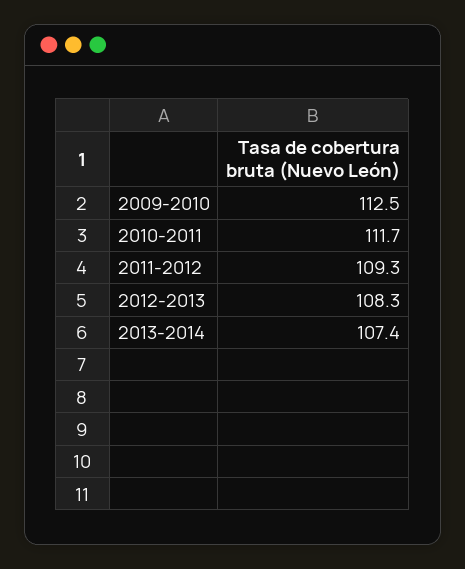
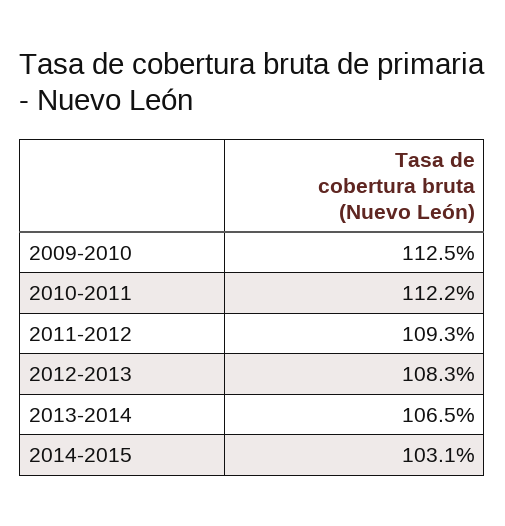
  {
    "2009-2010": 112.5,
-   "2010-2011": 111.7,
+   "2010-2011": 112.2,
    "2011-2012": 109.3,
    "2012-2013": 108.3,
-   "2013-2014": 107.4
+   "2013-2014": 106.5,
+   "2014-2015": 103.1
  }

